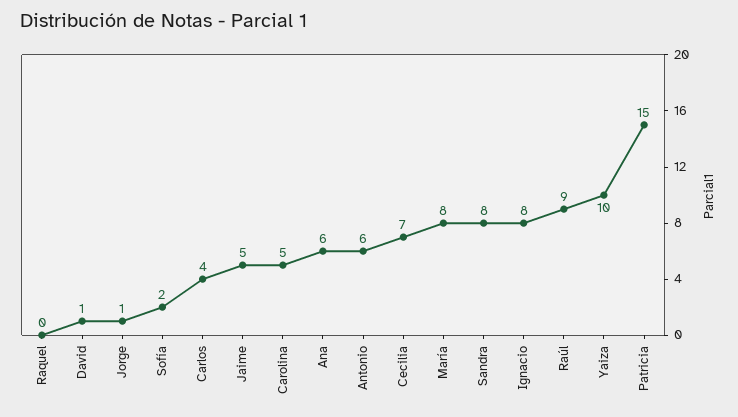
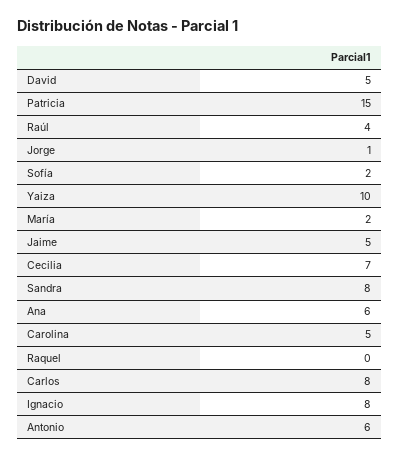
  {
    "Raquel": 0,
-   "David": 1,
+   "David": 5,
    "Jorge": 1,
    "Sofía": 2,
-   "Carlos": 4,
+   "Carlos": 8,
    "Jaime": 5,
    "Carolina": 5,
    "Ana": 6,
    "Antonio": 6,
    "Cecilia": 7,
-   "María": 8,
+   "María": 2,
    "Sandra": 8,
    "Ignacio": 8,
-   "Raúl": 9,
+   "Raúl": 4,
    "Yaiza": 10,
    "Patricia": 15
  }

